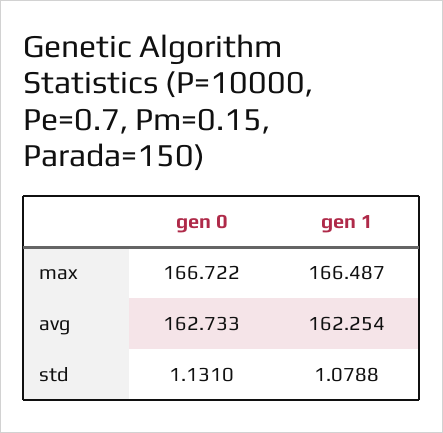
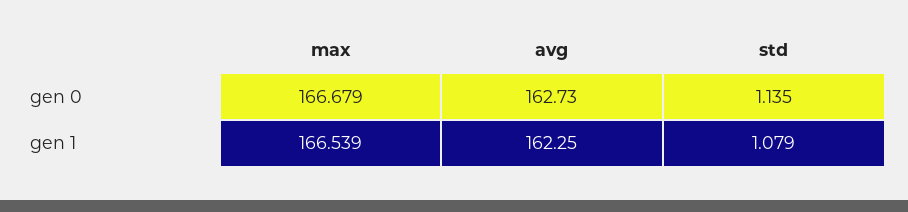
  {
    "gen 0": {
-     "max": 166.722,
+     "max": 166.679,
      "avg": 162.733,
-     "std": 1.131
+     "std": 1.135
    },
    "gen 1": {
-     "max": 166.487,
+     "max": 166.539,
      "avg": 162.254,
      "std": 1.0788
    }
  }

